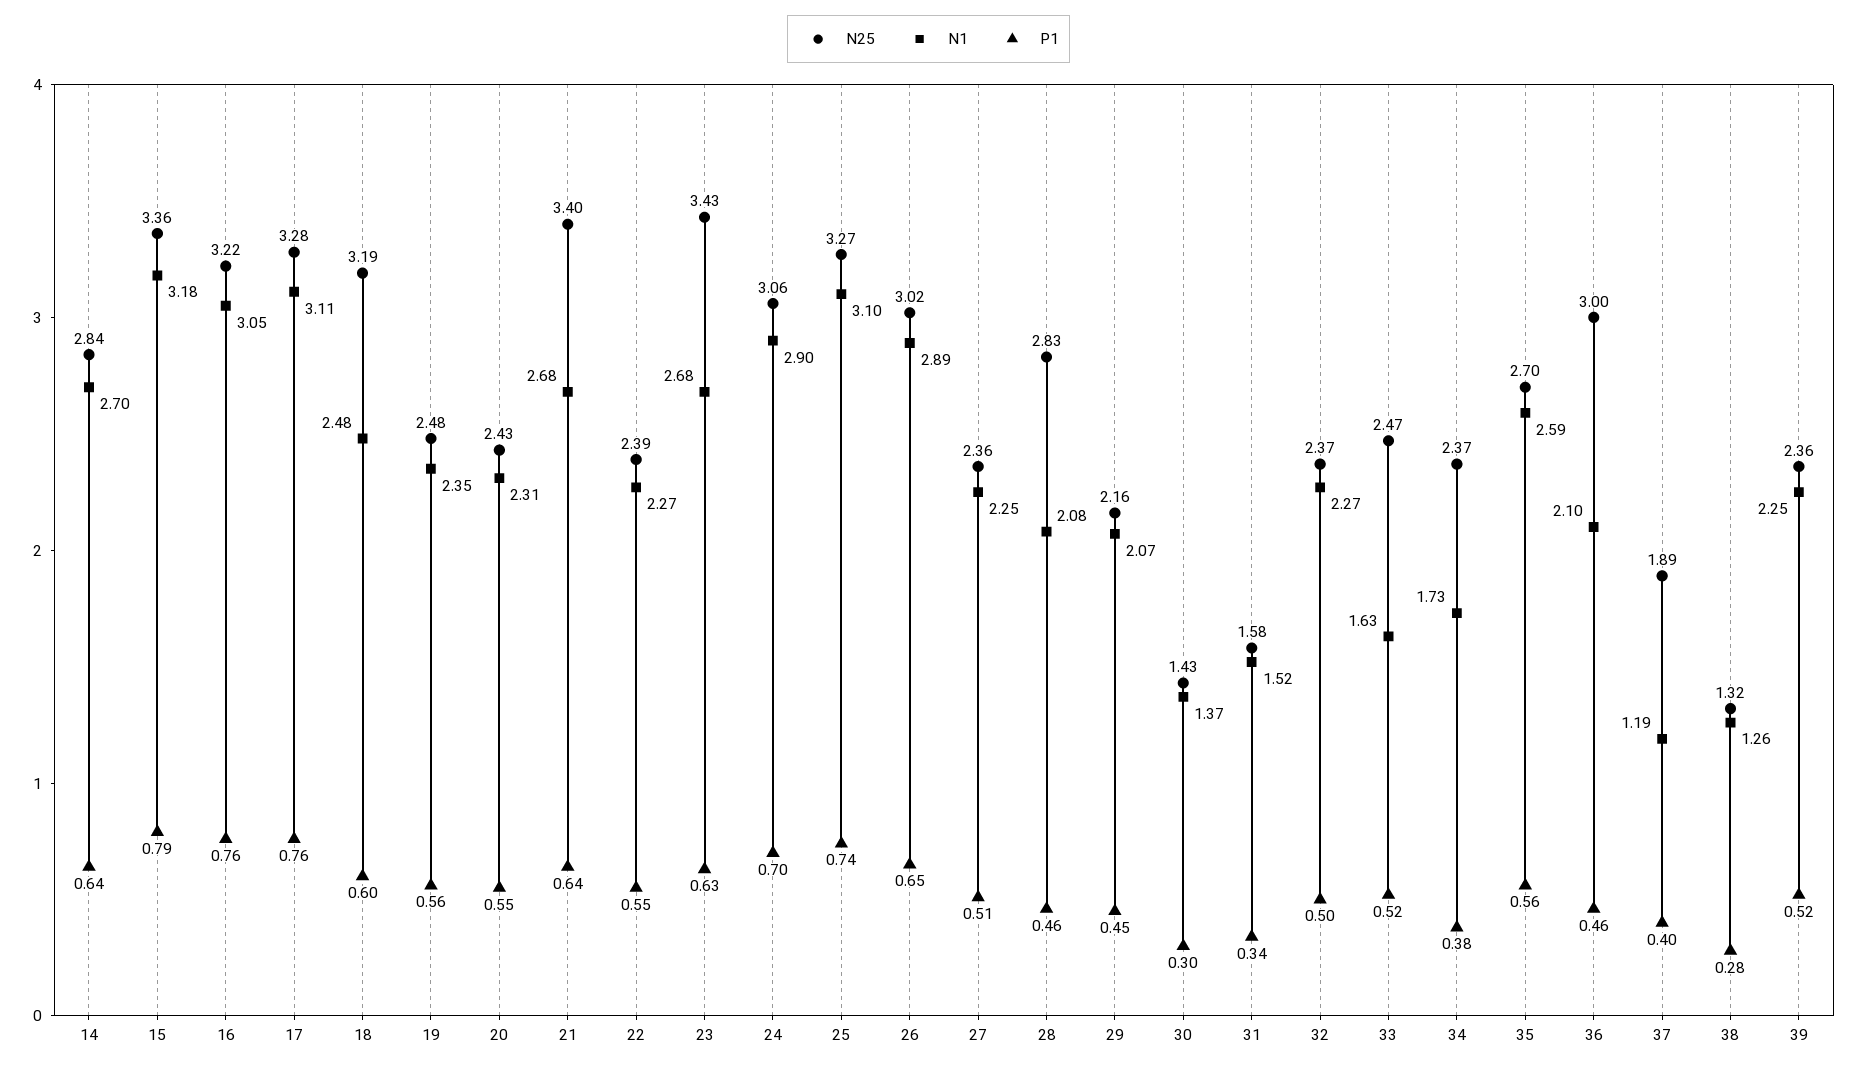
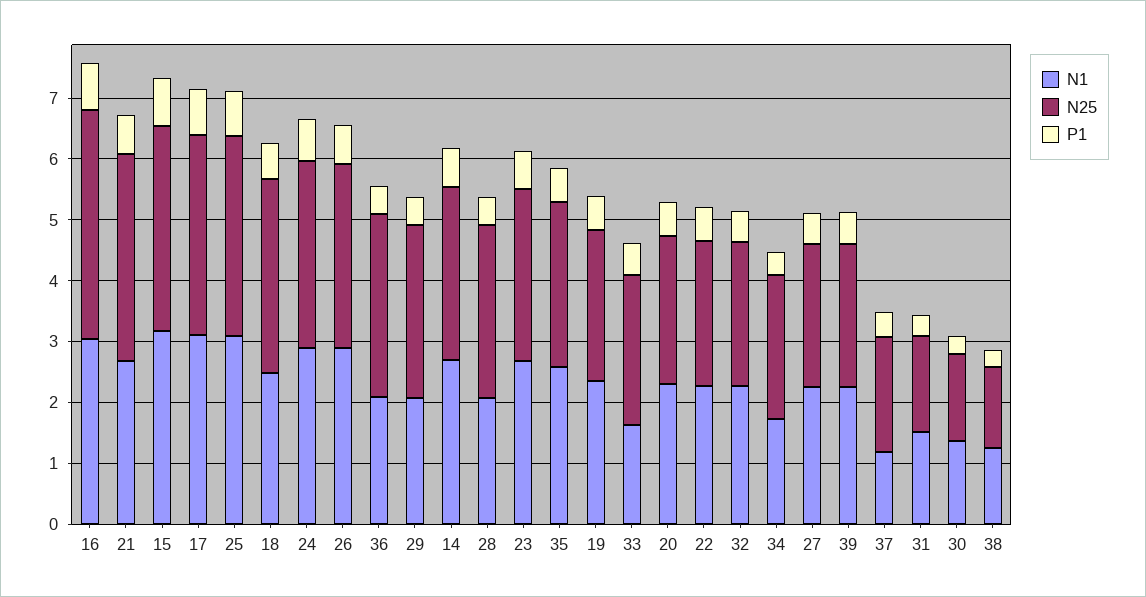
  {
    "N25": {
      "14": 2.84,
      "15": 3.36,
-     "16": 3.22,
+     "16": 3.8,
      "17": 3.28,
      "18": 3.19,
      "19": 2.48,
      "20": 2.43,
      "21": 3.4,
      "22": 2.39,
-     "23": 3.43,
+     "23": 2.8,
      "24": 3.06,
      "25": 3.27,
      "26": 3.02,
      "27": 2.36,
      "28": 2.83,
-     "29": 2.16,
+     "29": 2.8,
      "30": 1.43,
      "31": 1.58,
      "32": 2.37,
      "33": 2.47,
      "34": 2.37,
      "35": 2.7,
      "36": 3,
      "37": 1.89,
      "38": 1.32,
      "39": 2.36
    },
    "N1": {
      "14": 2.7,
      "15": 3.18,
      "16": 3.05,
      "17": 3.11,
      "18": 2.48,
      "19": 2.35,
      "20": 2.31,
      "21": 2.68,
      "22": 2.27,
      "23": 2.68,
      "24": 2.9,
      "25": 3.1,
      "26": 2.89,
      "27": 2.25,
      "28": 2.08,
      "29": 2.07,
      "30": 1.37,
      "31": 1.52,
      "32": 2.27,
      "33": 1.63,
      "34": 1.73,
      "35": 2.59,
      "36": 2.1,
      "37": 1.19,
      "38": 1.26,
      "39": 2.25
    },
    "P1": {
      "14": 0.64,
      "15": 0.79,
      "16": 0.76,
      "17": 0.76,
      "18": 0.6,
      "19": 0.56,
      "20": 0.55,
      "21": 0.64,
      "22": 0.55,
      "23": 0.63,
      "24": 0.7,
      "25": 0.74,
      "26": 0.65,
      "27": 0.51,
      "28": 0.46,
      "29": 0.45,
      "30": 0.3,
      "31": 0.34,
      "32": 0.5,
      "33": 0.52,
      "34": 0.38,
      "35": 0.56,
      "36": 0.46,
      "37": 0.4,
      "38": 0.28,
      "39": 0.52
    }
  }

